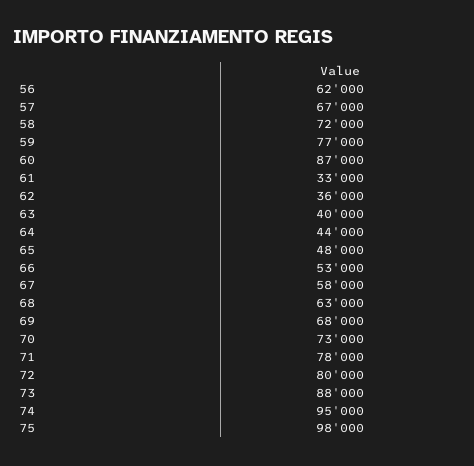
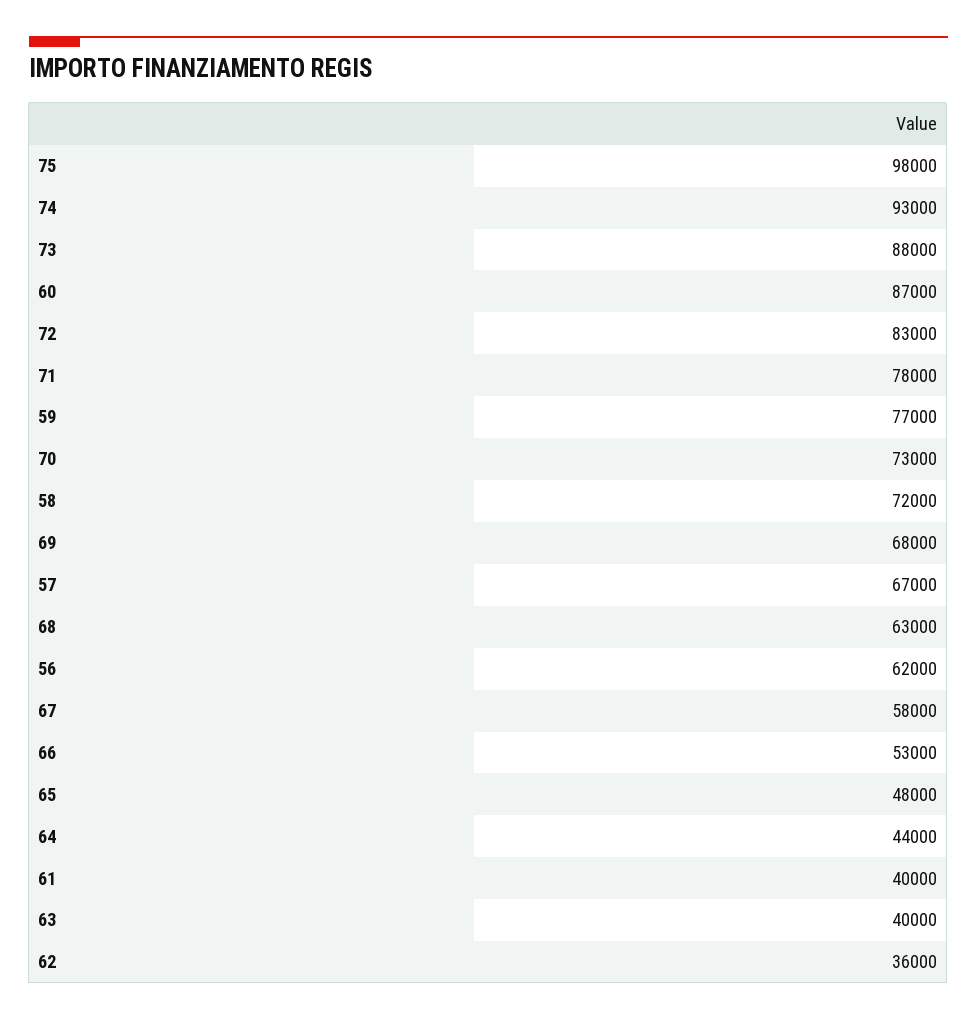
  {
    "56": 62000,
    "57": 67000,
    "58": 72000,
    "59": 77000,
    "60": 87000,
-   "61": 33000,
+   "61": 40000,
    "62": 36000,
    "63": 40000,
    "64": 44000,
    "65": 48000,
    "66": 53000,
    "67": 58000,
    "68": 63000,
    "69": 68000,
    "70": 73000,
    "71": 78000,
-   "72": 80000,
+   "72": 83000,
    "73": 88000,
-   "74": 95000,
+   "74": 93000,
    "75": 98000
  }

